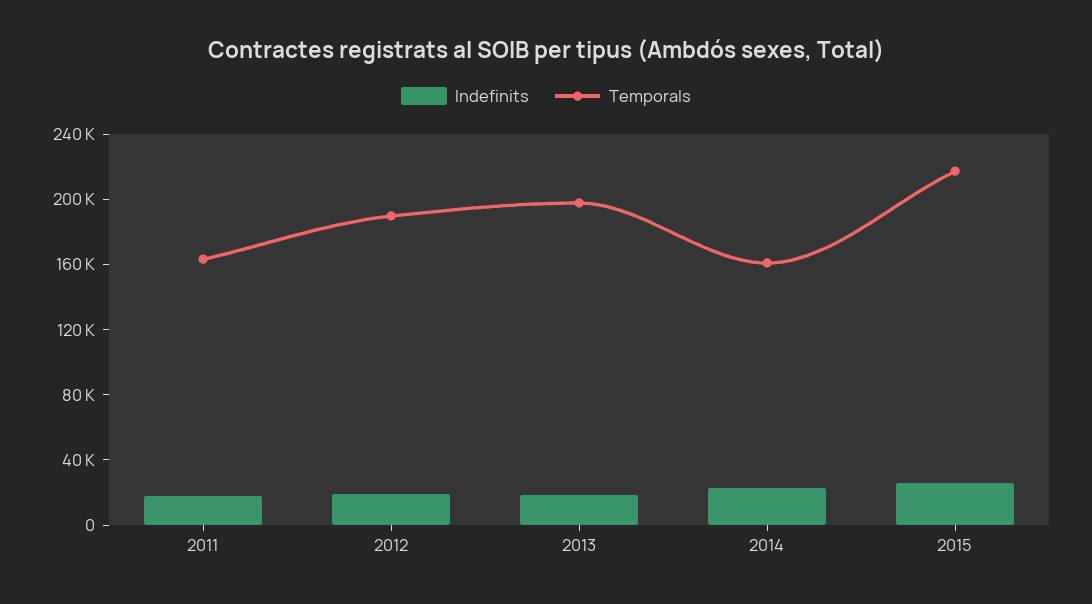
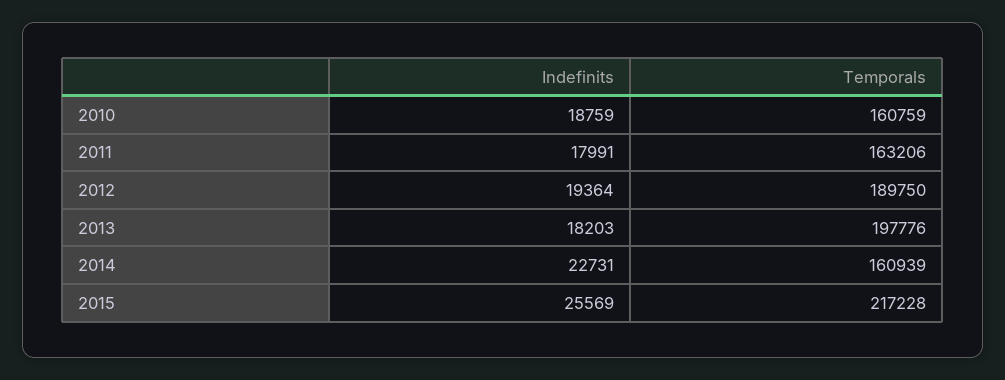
  {
    "Indefinits": {
      "2011": 17991,
      "2012": 19364,
      "2013": 18203,
      "2014": 22731,
-     "2015": 25569
+     "2015": 25569,
+     "2010": 18759
    },
    "Temporals": {
      "2011": 163206,
      "2012": 189750,
      "2013": 197776,
      "2014": 160939,
-     "2015": 217228
+     "2015": 217228,
+     "2010": 160759
    }
  }

